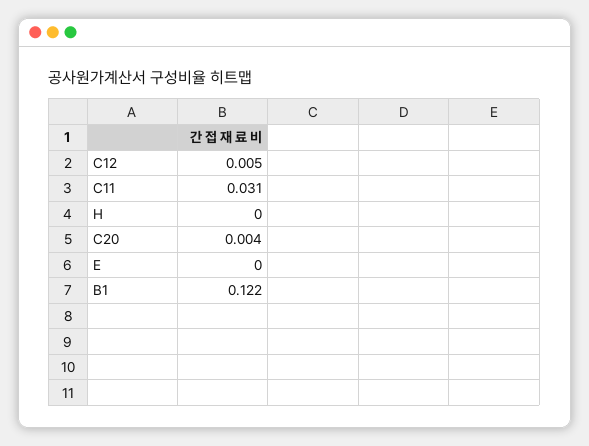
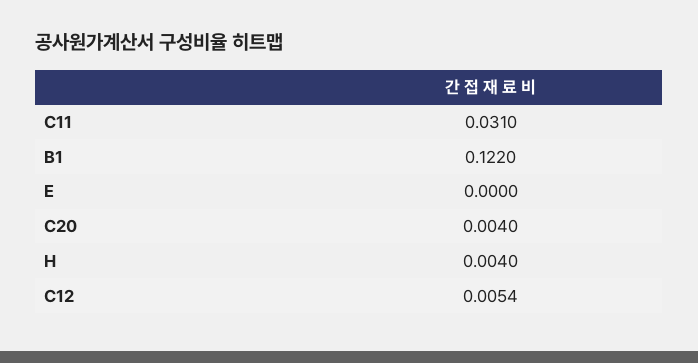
  {
    "C12": 0.0054,
    "C11": 0.031,
-   "H": 0,
+   "H": 0.004,
    "C20": 0.004,
    "E": 0,
    "B1": 0.122
  }

